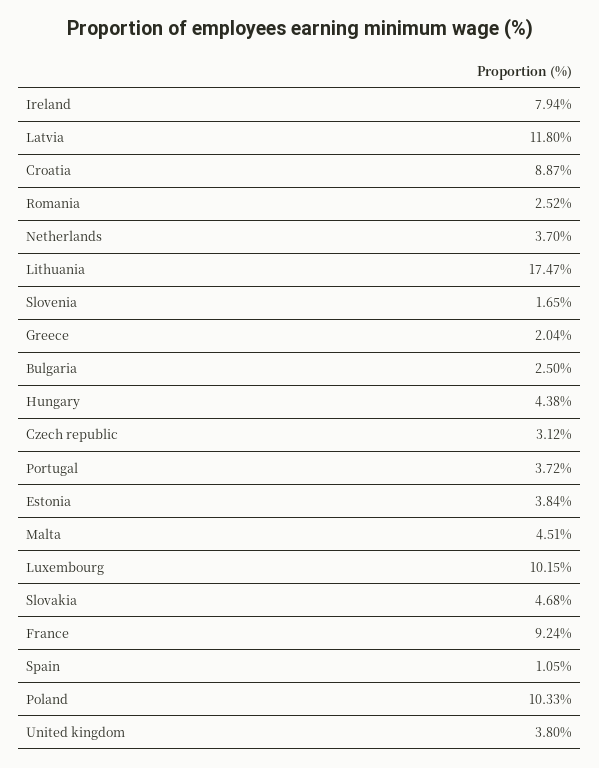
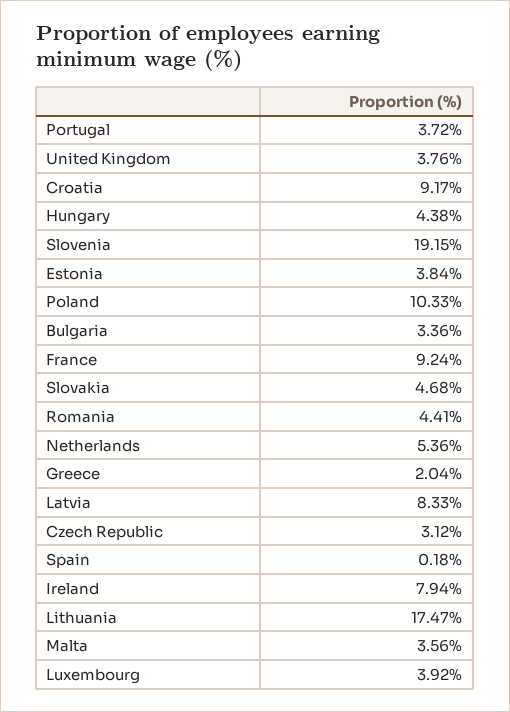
  {
    "Ireland": 7.94,
-   "Latvia": 11.8,
+   "Latvia": 8.33,
-   "Croatia": 8.87,
+   "Croatia": 9.17,
-   "Romania": 2.52,
+   "Romania": 4.41,
-   "Netherlands": 3.7,
+   "Netherlands": 5.36,
    "Lithuania": 17.47,
-   "Slovenia": 1.65,
+   "Slovenia": 19.15,
    "Greece": 2.04,
-   "Bulgaria": 2.5,
+   "Bulgaria": 3.36,
    "Hungary": 4.38,
    "Czech republic": 3.12,
    "Portugal": 3.72,
    "Estonia": 3.84,
-   "Malta": 4.51,
+   "Malta": 3.56,
-   "Luxembourg": 10.15,
+   "Luxembourg": 3.92,
    "Slovakia": 4.68,
    "France": 9.24,
-   "Spain": 1.05,
+   "Spain": 0.18,
    "Poland": 10.33,
-   "United kingdom": 3.8
+   "United kingdom": 3.76
  }

